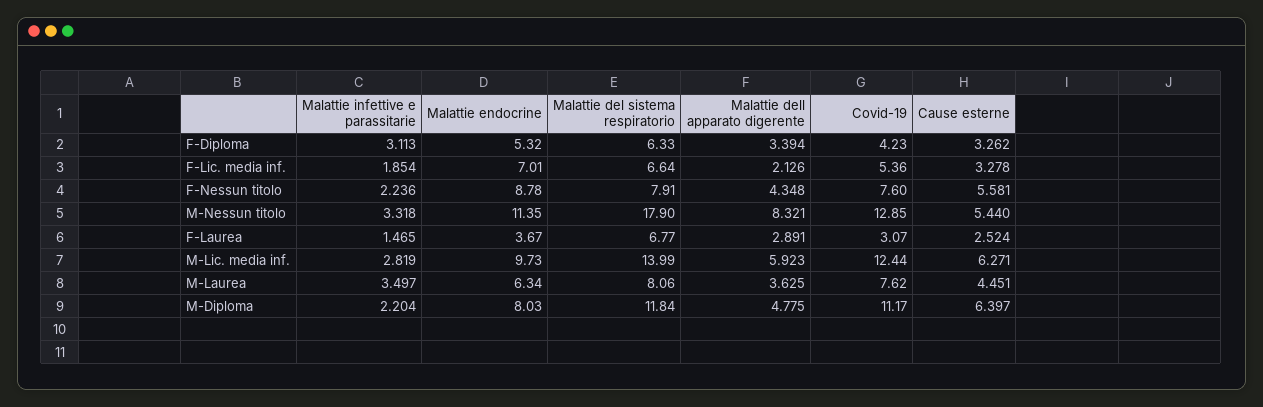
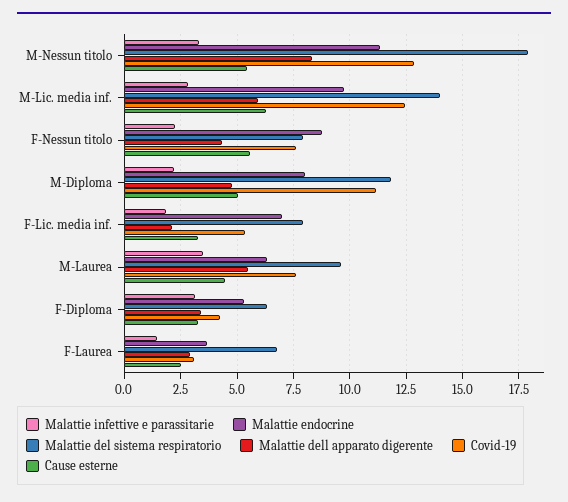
  {
    "Malattie infettive e parassitarie": {
      "F-Diploma": 3.113,
      "F-Lic. media inf.": 1.854,
      "F-Nessun titolo": 2.236,
      "M-Nessun titolo": 3.318,
      "F-Laurea": 1.465,
      "M-Lic. media inf.": 2.819,
      "M-Laurea": 3.497,
      "M-Diploma": 2.204
    },
    "Malattie endocrine": {
      "F-Diploma": 5.32,
      "F-Lic. media inf.": 7.01,
      "F-Nessun titolo": 8.78,
      "M-Nessun titolo": 11.35,
      "F-Laurea": 3.67,
      "M-Lic. media inf.": 9.73,
      "M-Laurea": 6.34,
      "M-Diploma": 8.03
    },
    "Malattie del sistema respiratorio": {
      "F-Diploma": 6.33,
-     "F-Lic. media inf.": 6.64,
+     "F-Lic. media inf.": 8,
      "F-Nessun titolo": 7.91,
      "M-Nessun titolo": 17.9,
      "F-Laurea": 6.77,
      "M-Lic. media inf.": 13.99,
-     "M-Laurea": 8.06,
+     "M-Laurea": 9.5,
      "M-Diploma": 11.84
    },
    "Malattie dell apparato digerente": {
      "F-Diploma": 3.394,
      "F-Lic. media inf.": 2.126,
      "F-Nessun titolo": 4.348,
      "M-Nessun titolo": 8.321,
      "F-Laurea": 2.891,
      "M-Lic. media inf.": 5.923,
-     "M-Laurea": 3.625,
+     "M-Laurea": 5.5,
      "M-Diploma": 4.775
    },
    "Covid-19": {
      "F-Diploma": 4.23,
      "F-Lic. media inf.": 5.36,
      "F-Nessun titolo": 7.6,
      "M-Nessun titolo": 12.85,
      "F-Laurea": 3.07,
      "M-Lic. media inf.": 12.44,
      "M-Laurea": 7.62,
      "M-Diploma": 11.17
    },
    "Cause esterne": {
      "F-Diploma": 3.262,
      "F-Lic. media inf.": 3.278,
      "F-Nessun titolo": 5.581,
      "M-Nessun titolo": 5.44,
      "F-Laurea": 2.524,
      "M-Lic. media inf.": 6.271,
      "M-Laurea": 4.451,
-     "M-Diploma": 6.397
+     "M-Diploma": 5
    }
  }

